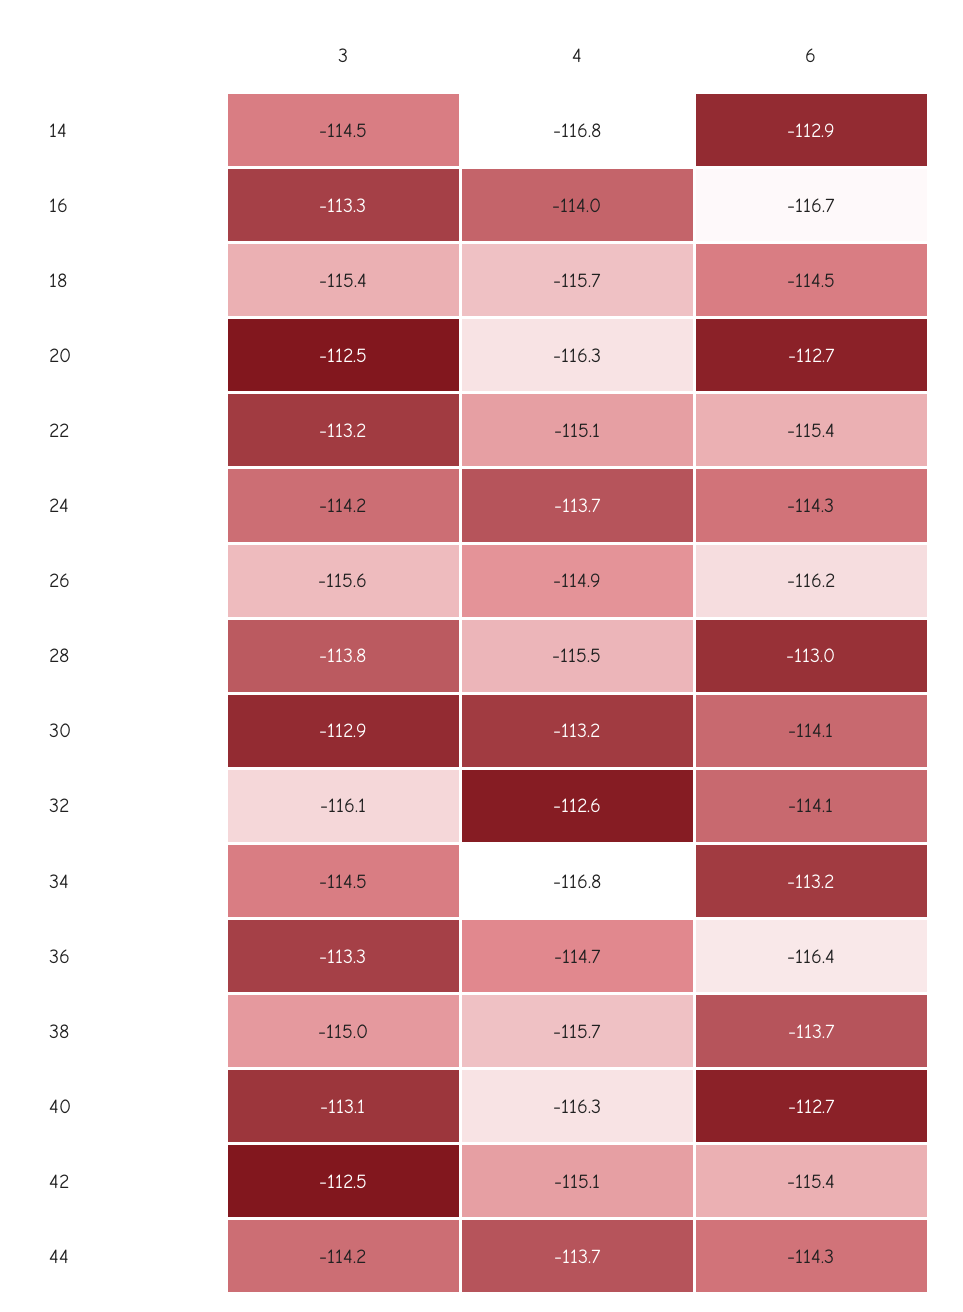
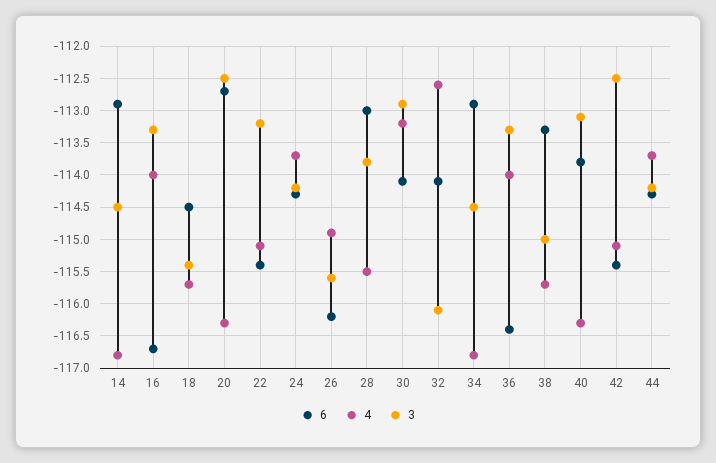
  {
    "3": {
      "14": -114.5,
      "16": -113.3,
      "18": -115.4,
      "20": -112.5,
      "22": -113.2,
      "24": -114.2,
      "26": -115.6,
      "28": -113.8,
      "30": -112.9,
      "32": -116.1,
      "34": -114.5,
      "36": -113.3,
      "38": -115,
      "40": -113.1,
      "42": -112.5,
      "44": -114.2
    },
    "4": {
      "14": -116.8,
      "16": -114,
      "18": -115.7,
      "20": -116.3,
      "22": -115.1,
      "24": -113.7,
      "26": -114.9,
      "28": -115.5,
      "30": -113.2,
      "32": -112.6,
      "34": -116.8,
-     "36": -114.7,
+     "36": -114,
      "38": -115.7,
      "40": -116.3,
      "42": -115.1,
      "44": -113.7
    },
    "6": {
      "14": -112.9,
      "16": -116.7,
      "18": -114.5,
      "20": -112.7,
      "22": -115.4,
      "24": -114.3,
      "26": -116.2,
      "28": -113,
      "30": -114.1,
      "32": -114.1,
-     "34": -113.2,
+     "34": -112.9,
      "36": -116.4,
-     "38": -113.7,
+     "38": -113.3,
-     "40": -112.7,
+     "40": -113.8,
      "42": -115.4,
      "44": -114.3
    }
  }

